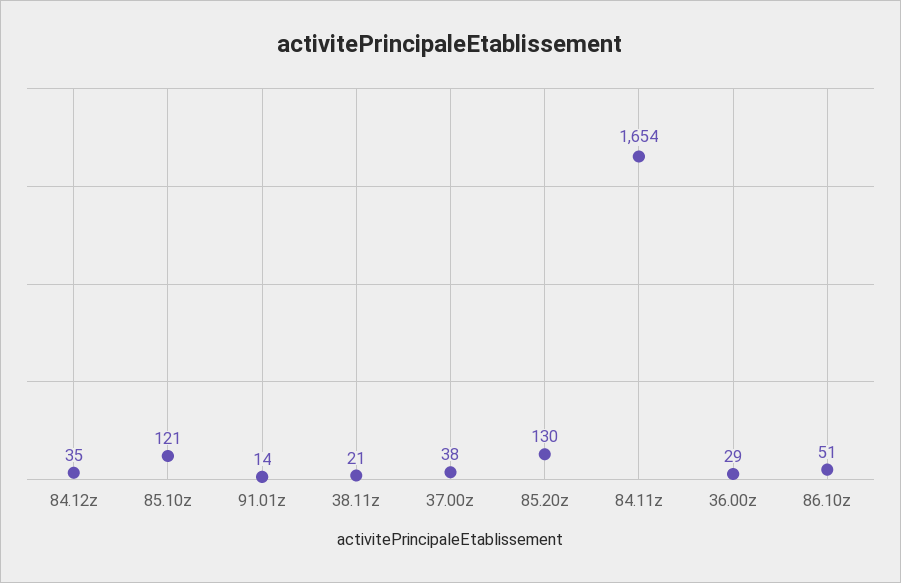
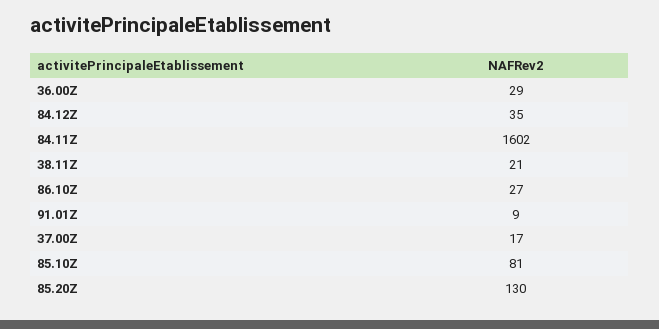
  {
    "84.12z": 35,
-   "85.10z": 121,
+   "85.10z": 81,
-   "91.01z": 14,
+   "91.01z": 9,
    "38.11z": 21,
-   "37.00z": 38,
+   "37.00z": 17,
    "85.20z": 130,
-   "84.11z": 1654,
+   "84.11z": 1602,
    "36.00z": 29,
-   "86.10z": 51
+   "86.10z": 27
  }

